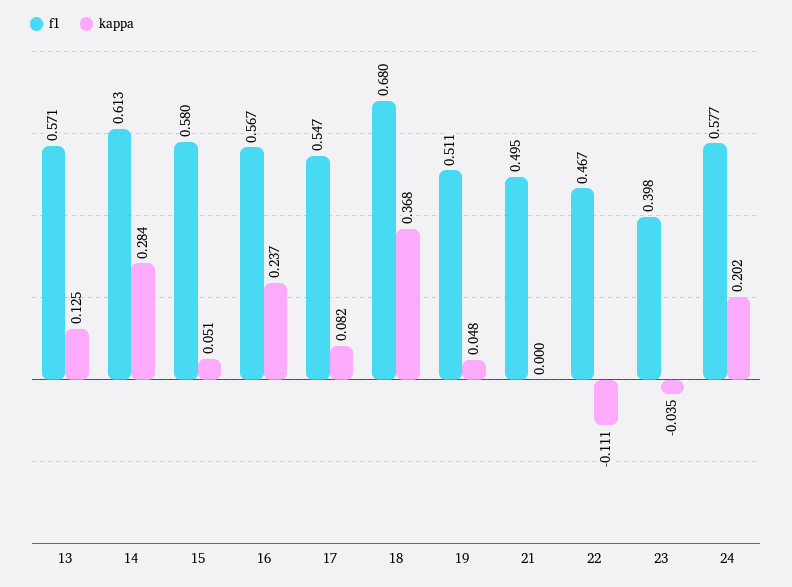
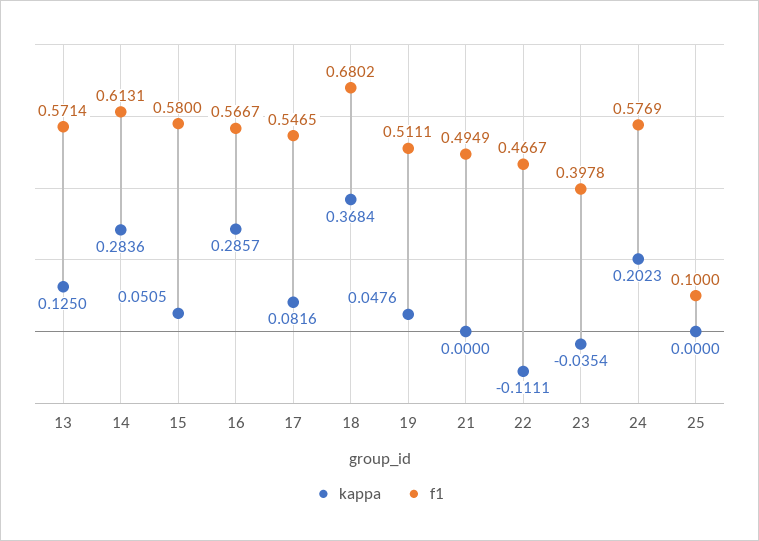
  {
    "f1": {
      "13": 0.5714,
      "14": 0.6131,
      "15": 0.58,
      "16": 0.5667,
      "17": 0.5465,
      "18": 0.6802,
      "19": 0.5111,
      "21": 0.4949,
      "22": 0.4667,
      "23": 0.3978,
-     "24": 0.5769
+     "24": 0.5769,
+     "25": 0.1
    },
    "kappa": {
      "13": 0.125,
      "14": 0.2836,
      "15": 0.0505,
-     "16": 0.237,
+     "16": 0.2857,
      "17": 0.0816,
      "18": 0.3684,
      "19": 0.0476,
      "21": 0,
      "22": -0.1111,
      "23": -0.0354,
-     "24": 0.2023
+     "24": 0.2023,
+     "25": 0
    }
  }

